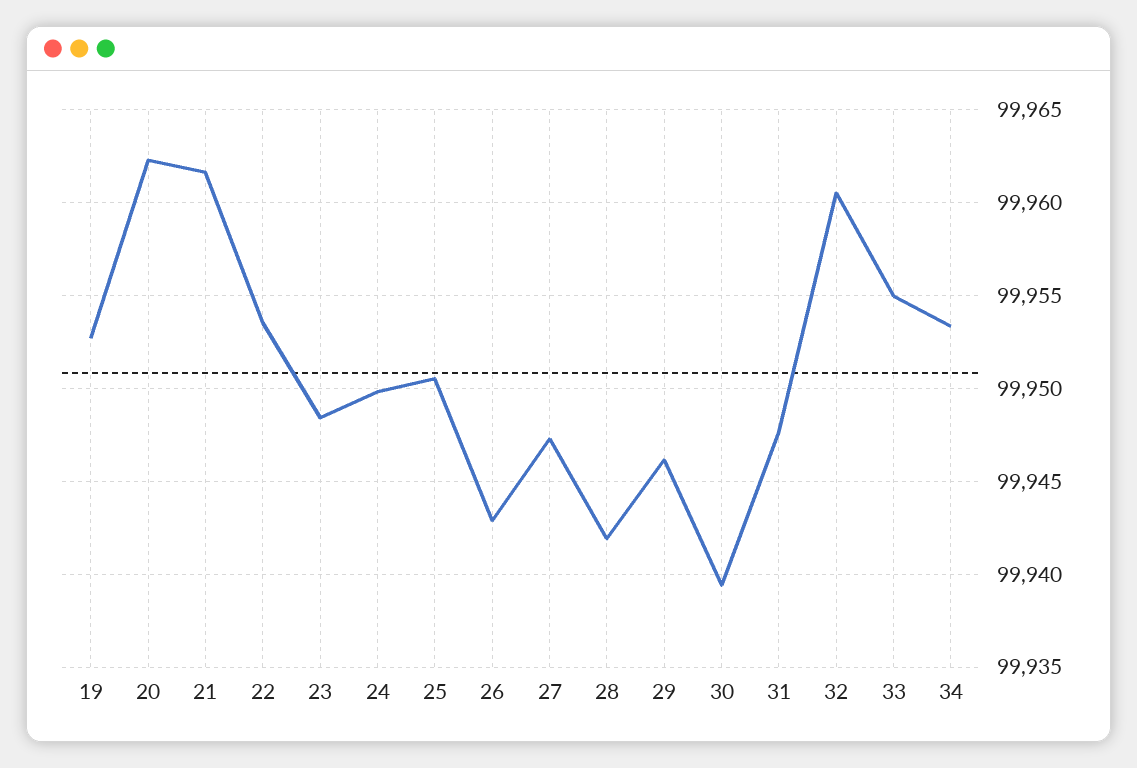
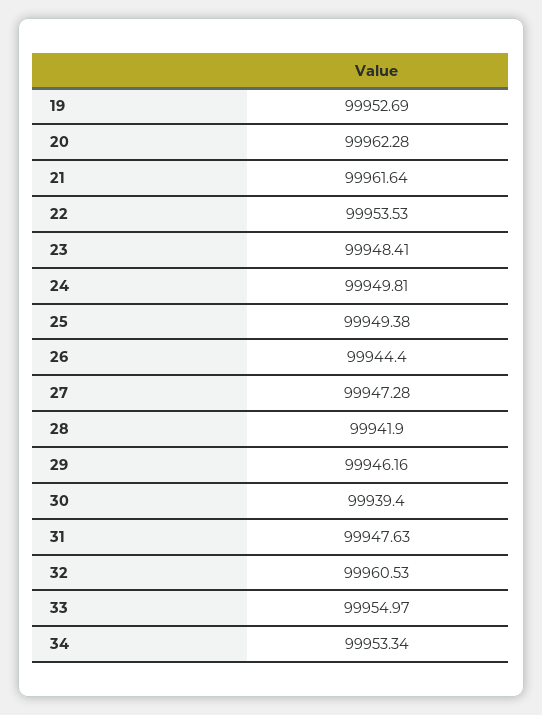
  {
    "19": 99952.69,
    "20": 99962.28,
    "21": 99961.64,
    "22": 99953.53,
    "23": 99948.41,
    "24": 99949.81,
-   "25": 99950.5,
+   "25": 99949.38,
-   "26": 99943,
+   "26": 99944.4,
    "27": 99947.28,
    "28": 99941.9,
    "29": 99946.16,
    "30": 99939.4,
    "31": 99947.63,
    "32": 99960.53,
    "33": 99954.97,
    "34": 99953.34
  }

